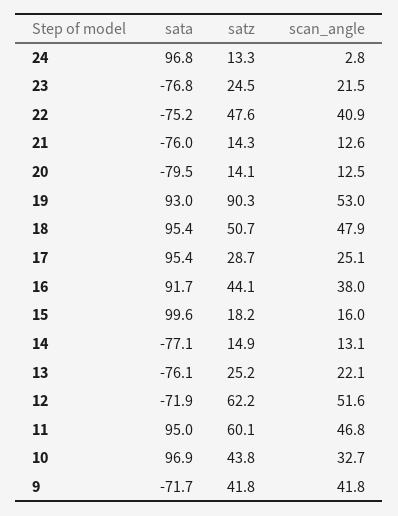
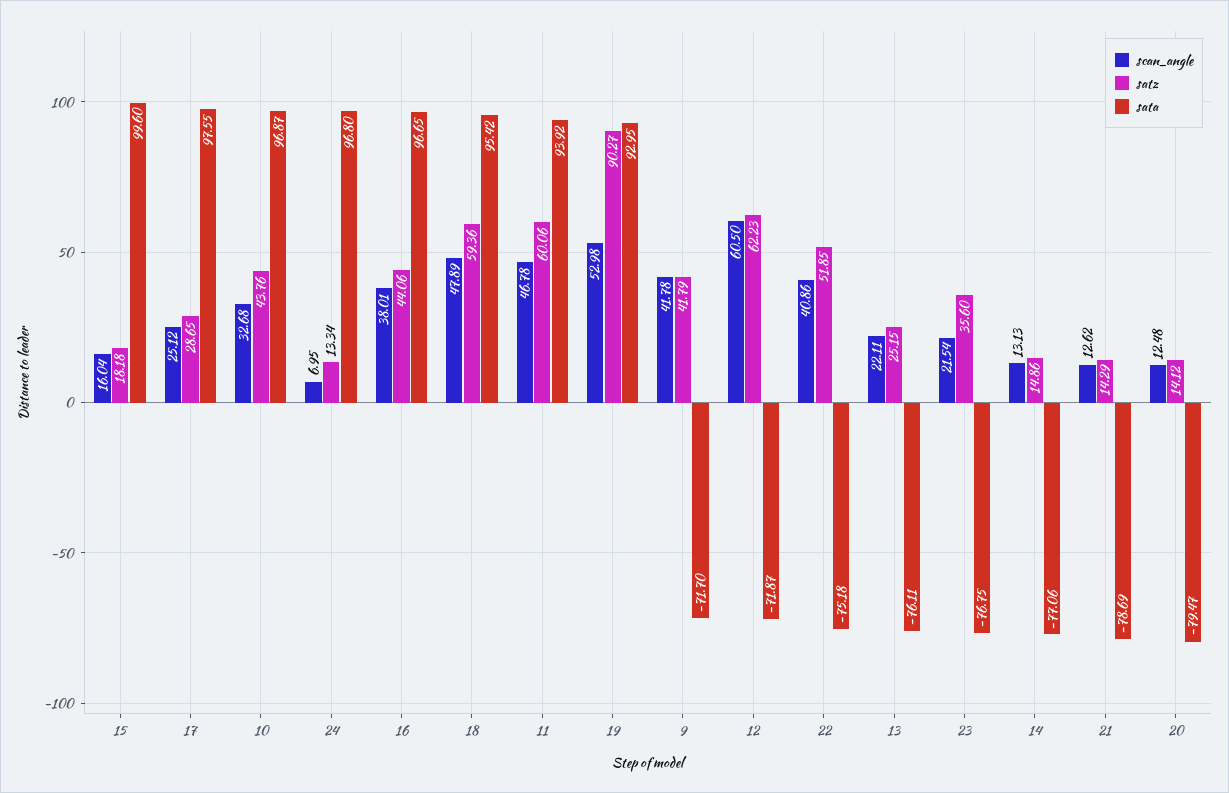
  {
    "sata": {
      "24": 96.8,
      "23": -76.75,
      "22": -75.18,
-     "21": -76,
+     "21": -78.69,
      "20": -79.47,
      "19": 92.95,
      "18": 95.42,
-     "17": 95.4,
+     "17": 97.55,
-     "16": 91.7,
+     "16": 96.65,
      "15": 99.6,
      "14": -77.06,
      "13": -76.11,
      "12": -71.87,
-     "11": 95,
+     "11": 93.92,
      "10": 96.87,
      "9": -71.7
    },
    "satz": {
      "24": 13.34,
-     "23": 24.5,
+     "23": 35.6,
-     "22": 47.6,
+     "22": 51.85,
      "21": 14.29,
      "20": 14.12,
      "19": 90.27,
-     "18": 50.7,
+     "18": 59.36,
      "17": 28.65,
      "16": 44.06,
      "15": 18.18,
      "14": 14.86,
      "13": 25.15,
      "12": 62.23,
      "11": 60.06,
      "10": 43.76,
      "9": 41.79
    },
    "scan_angle": {
-     "24": 2.8,
+     "24": 6.95,
      "23": 21.54,
      "22": 40.86,
      "21": 12.62,
      "20": 12.48,
      "19": 52.98,
      "18": 47.89,
      "17": 25.12,
      "16": 38.01,
      "15": 16.04,
      "14": 13.13,
      "13": 22.11,
-     "12": 51.6,
+     "12": 60.5,
      "11": 46.78,
      "10": 32.68,
      "9": 41.78
    }
  }

